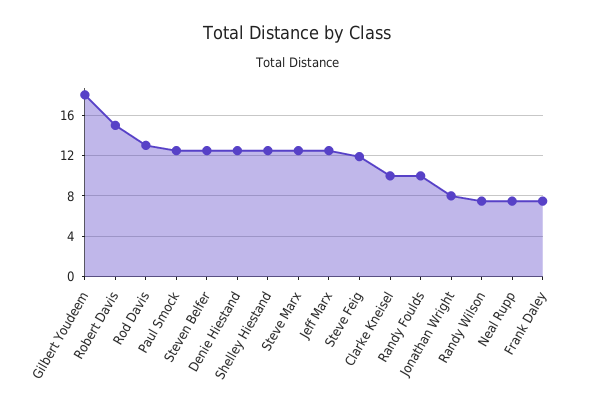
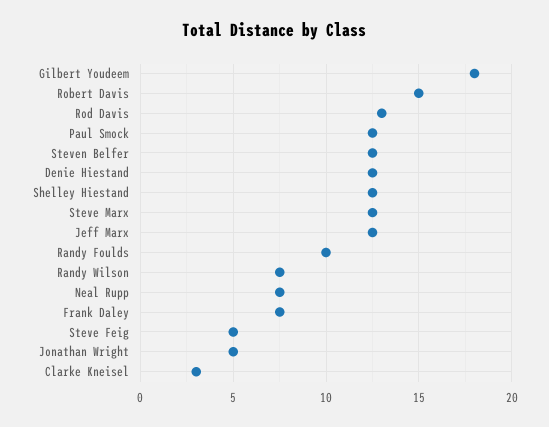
  {
    "Gilbert Youdeem": 18,
    "Robert Davis": 15,
    "Rod Davis": 13,
    "Paul Smock": 12.5,
    "Steven Belfer": 12.5,
    "Denie Hiestand": 12.5,
    "Shelley Hiestand": 12.5,
    "Steve Marx": 12.5,
    "Jeff Marx": 12.5,
-   "Steve Feig": 12,
+   "Steve Feig": 5,
-   "Clarke Kneisel": 10,
+   "Clarke Kneisel": 3,
    "Randy Foulds": 10,
-   "Jonathan Wright": 8,
+   "Jonathan Wright": 5,
    "Randy Wilson": 7.5,
    "Neal Rupp": 7.5,
    "Frank Daley": 7.5
  }

